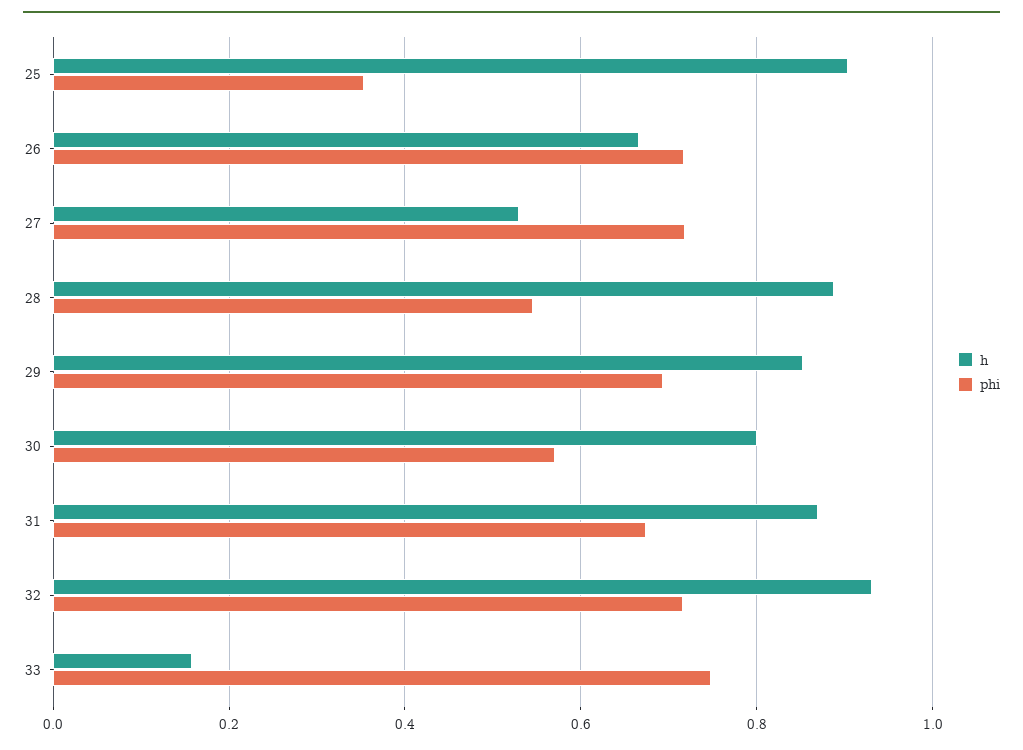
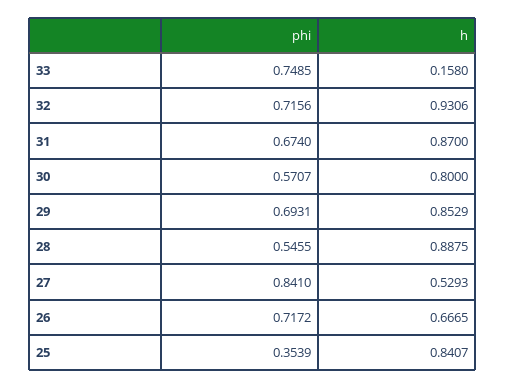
  {
    "h": {
-     "25": 0.9,
+     "25": 0.8407,
      "26": 0.6665,
      "27": 0.5293,
      "28": 0.8875,
      "29": 0.8529,
      "30": 0.8,
      "31": 0.87,
      "32": 0.9306,
      "33": 0.158
    },
    "phi": {
      "25": 0.3539,
      "26": 0.7172,
-     "27": 0.72,
+     "27": 0.841,
      "28": 0.5455,
      "29": 0.6931,
      "30": 0.5707,
      "31": 0.674,
      "32": 0.7156,
      "33": 0.7485
    }
  }

